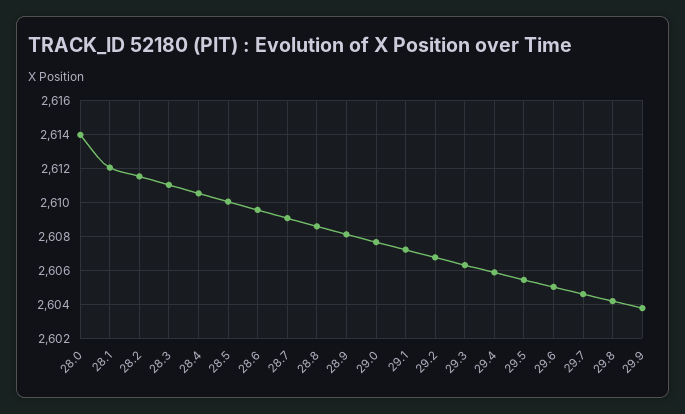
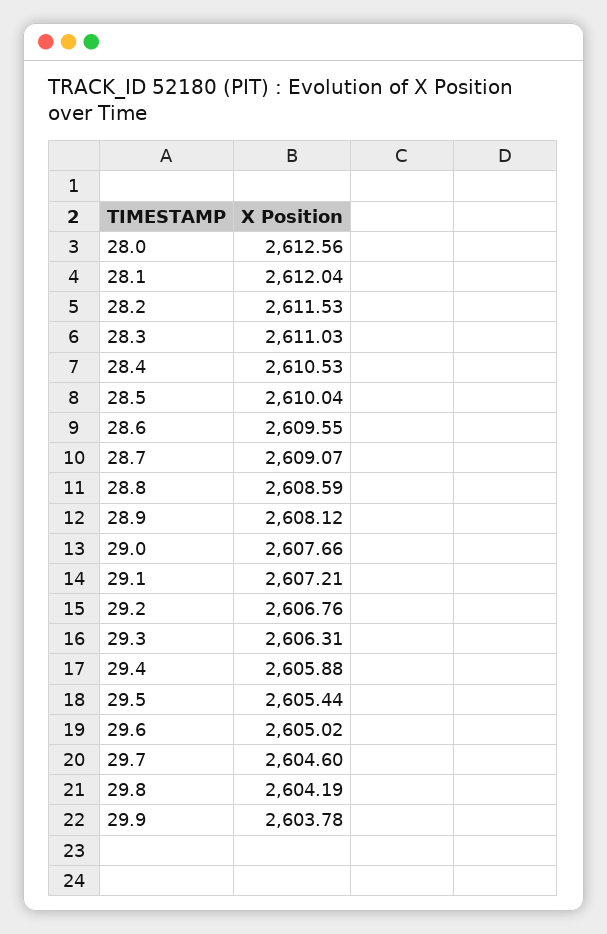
  {
-   "28.0": 2614,
+   "28.0": 2612.56,
    "28.1": 2612.04,
    "28.2": 2611.53,
    "28.3": 2611.03,
    "28.4": 2610.53,
    "28.5": 2610.04,
    "28.6": 2609.55,
    "28.7": 2609.07,
    "28.8": 2608.59,
    "28.9": 2608.12,
    "29.0": 2607.66,
    "29.1": 2607.21,
    "29.2": 2606.76,
    "29.3": 2606.31,
    "29.4": 2605.88,
    "29.5": 2605.44,
    "29.6": 2605.02,
    "29.7": 2604.6,
    "29.8": 2604.19,
    "29.9": 2603.78
  }

